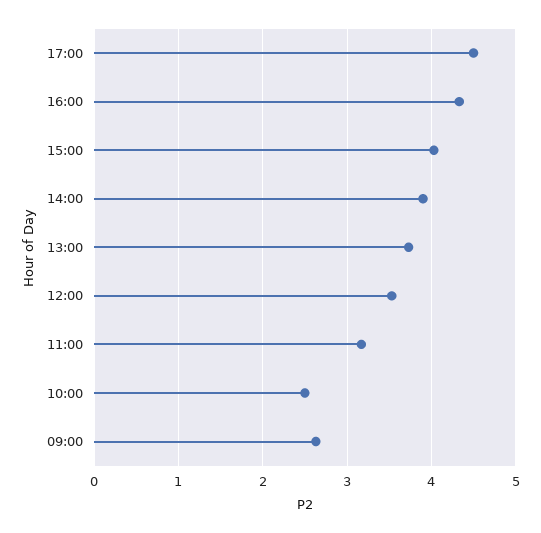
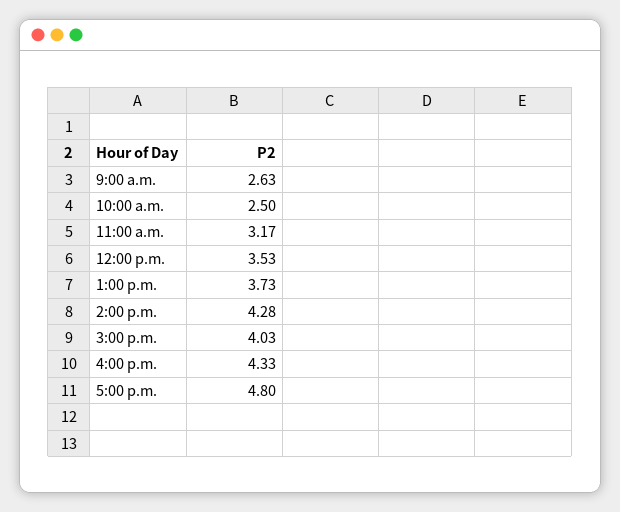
  {
-   "17:00": 4.5,
+   "17:00": 4.8,
    "16:00": 4.33,
    "15:00": 4.03,
-   "14:00": 3.9,
+   "14:00": 4.28,
    "13:00": 3.73,
    "12:00": 3.53,
    "11:00": 3.17,
    "10:00": 2.5,
    "09:00": 2.63
  }

